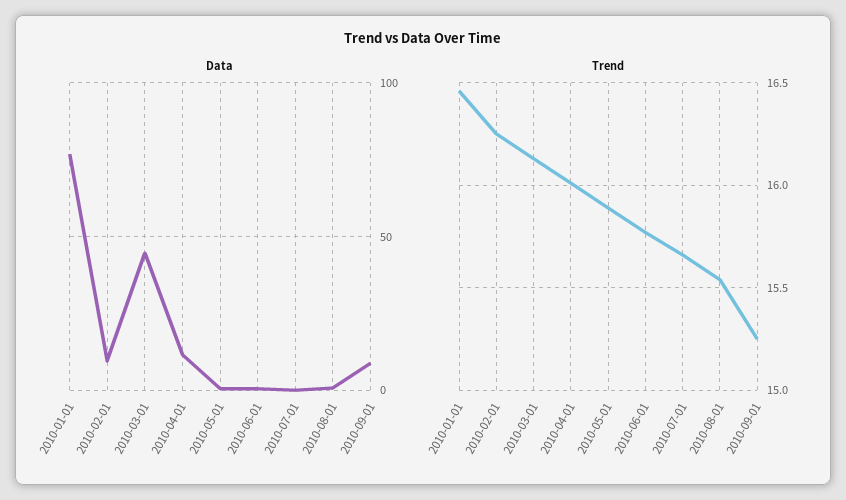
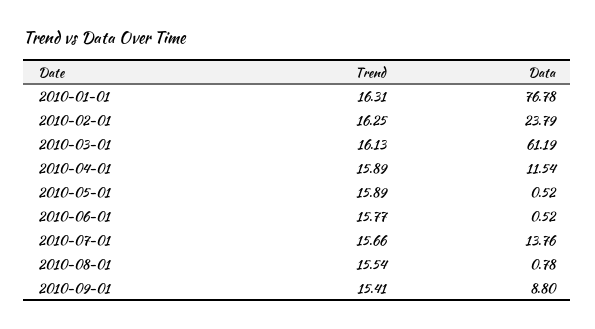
  {
    "Data": {
      "2010-01-01": 76.78,
-     "2010-02-01": 10,
+     "2010-02-01": 23.79,
-     "2010-03-01": 45,
+     "2010-03-01": 61.19,
      "2010-04-01": 11.54,
      "2010-05-01": 0.52,
      "2010-06-01": 0.52,
-     "2010-07-01": 0,
+     "2010-07-01": 13.76,
      "2010-08-01": 0.78,
      "2010-09-01": 8.8
    },
    "Trend": {
-     "2010-01-01": 16.45,
+     "2010-01-01": 16.31,
      "2010-02-01": 16.25,
      "2010-03-01": 16.13,
-     "2010-04-01": 16,
+     "2010-04-01": 15.89,
      "2010-05-01": 15.89,
      "2010-06-01": 15.77,
      "2010-07-01": 15.66,
      "2010-08-01": 15.54,
-     "2010-09-01": 15.25
+     "2010-09-01": 15.41
    }
  }

